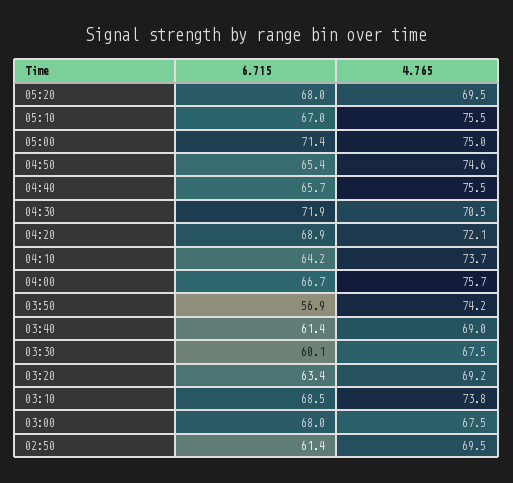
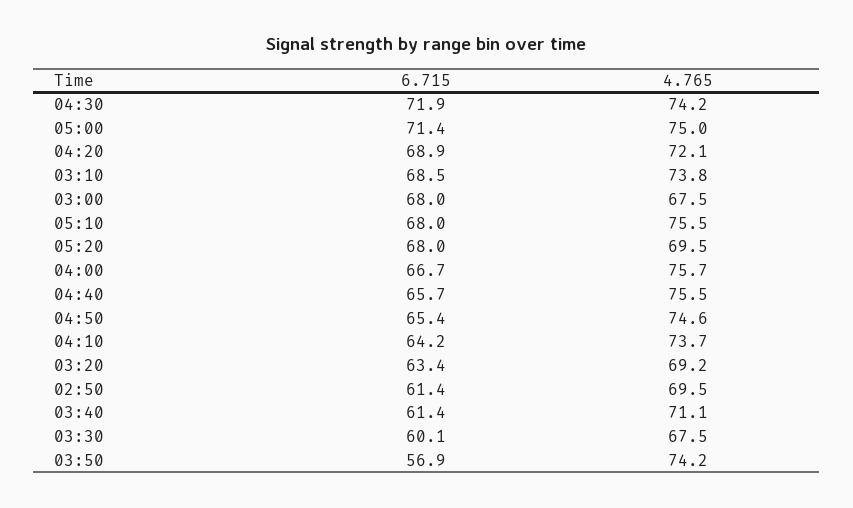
  {
    "6.715": {
      "05:20": 68,
-     "05:10": 67,
+     "05:10": 68,
      "05:00": 71.4,
      "04:50": 65.4,
      "04:40": 65.7,
      "04:30": 71.9,
      "04:20": 68.9,
      "04:10": 64.2,
      "04:00": 66.7,
      "03:50": 56.9,
      "03:40": 61.4,
      "03:30": 60.1,
      "03:20": 63.4,
      "03:10": 68.5,
      "03:00": 68,
      "02:50": 61.4
    },
    "4.765": {
      "05:20": 69.5,
      "05:10": 75.5,
      "05:00": 75,
      "04:50": 74.6,
      "04:40": 75.5,
-     "04:30": 70.5,
+     "04:30": 74.2,
      "04:20": 72.1,
      "04:10": 73.7,
      "04:00": 75.7,
      "03:50": 74.2,
-     "03:40": 69,
+     "03:40": 71.1,
      "03:30": 67.5,
      "03:20": 69.2,
      "03:10": 73.8,
      "03:00": 67.5,
      "02:50": 69.5
    }
  }

